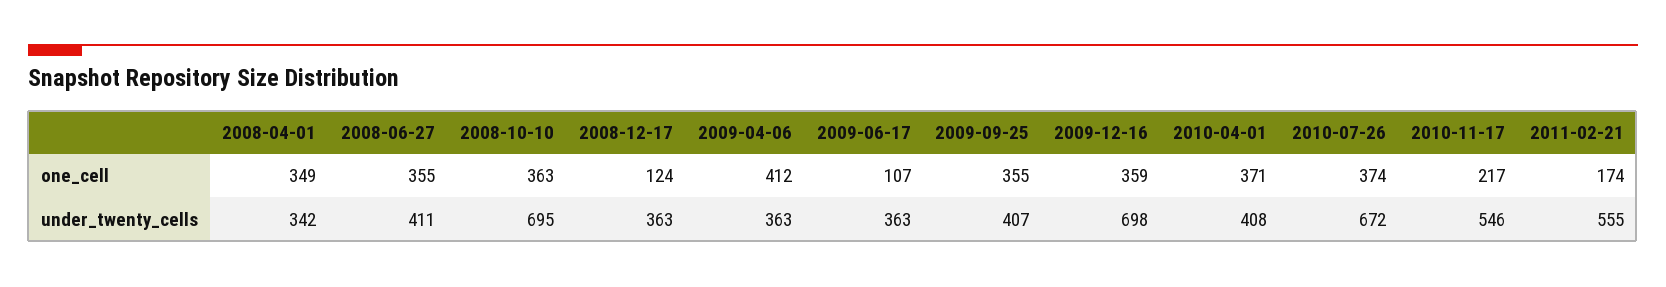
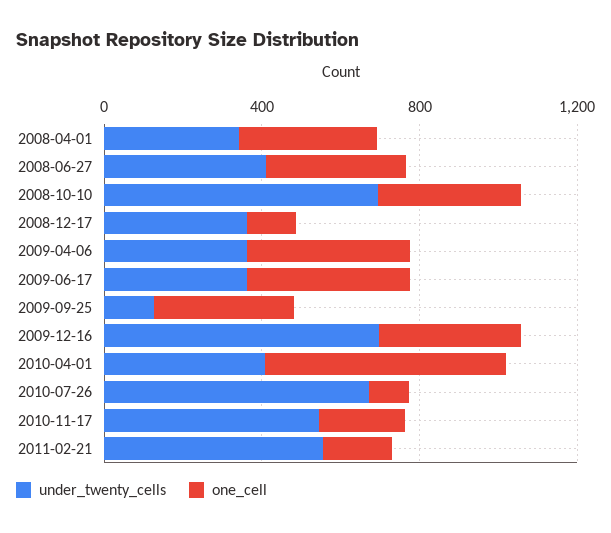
  {
    "one_cell": {
      "2008-04-01": 349,
      "2008-06-27": 355,
      "2008-10-10": 363,
      "2008-12-17": 124,
      "2009-04-06": 412,
-     "2009-06-17": 107,
+     "2009-06-17": 400,
      "2009-09-25": 355,
      "2009-12-16": 359,
-     "2010-04-01": 371,
+     "2010-04-01": 600,
-     "2010-07-26": 374,
+     "2010-07-26": 100,
      "2010-11-17": 217,
      "2011-02-21": 174
    },
    "under_twenty_cells": {
      "2008-04-01": 342,
      "2008-06-27": 411,
      "2008-10-10": 695,
      "2008-12-17": 363,
      "2009-04-06": 363,
      "2009-06-17": 363,
-     "2009-09-25": 407,
+     "2009-09-25": 100,
      "2009-12-16": 698,
      "2010-04-01": 408,
      "2010-07-26": 672,
      "2010-11-17": 546,
      "2011-02-21": 555
    }
  }

